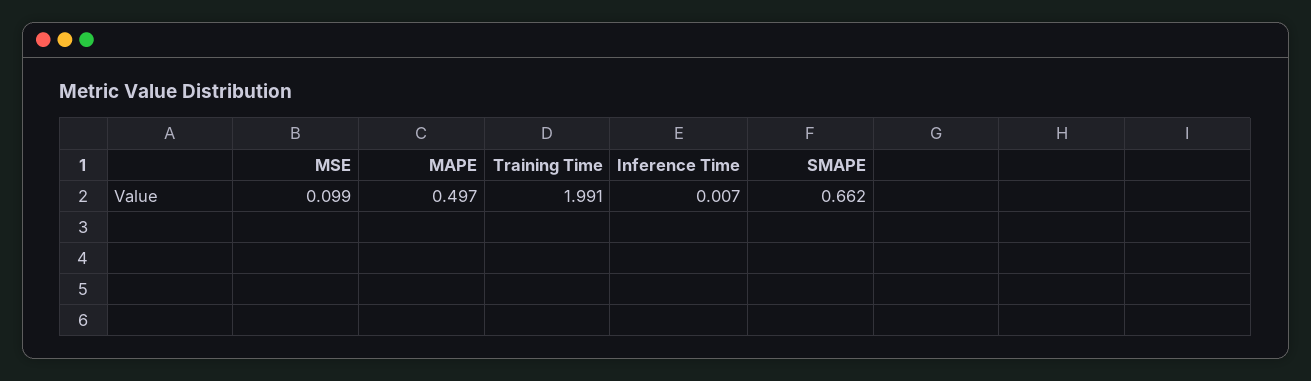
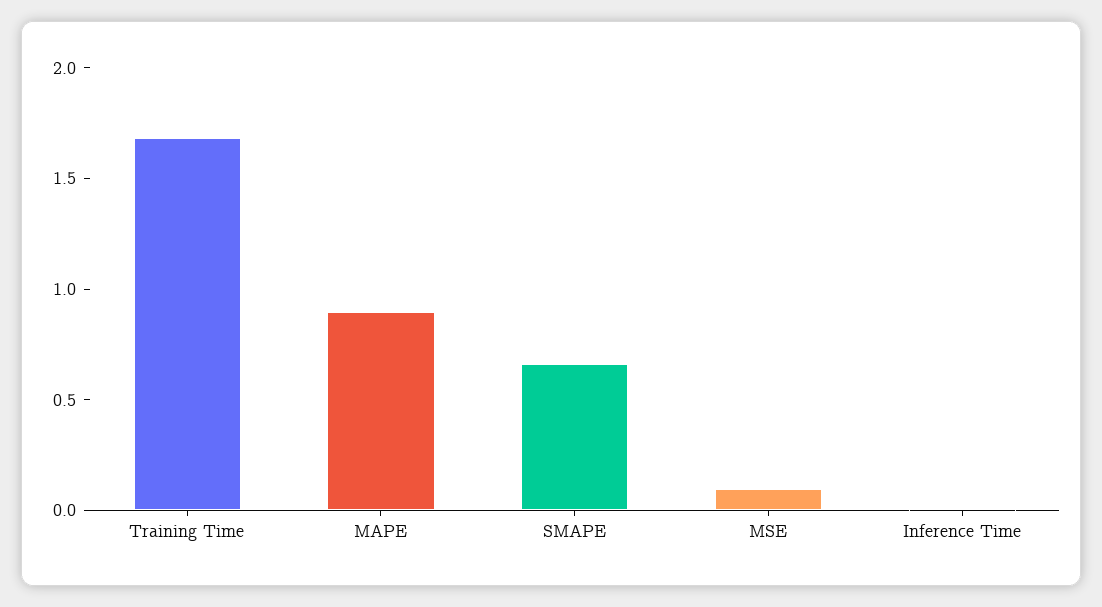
  {
    "MSE": 0.099,
-   "MAPE": 0.497,
+   "MAPE": 0.9,
-   "Training Time": 1.991,
+   "Training Time": 1.7,
    "Inference Time": 0.007,
    "SMAPE": 0.662
  }

